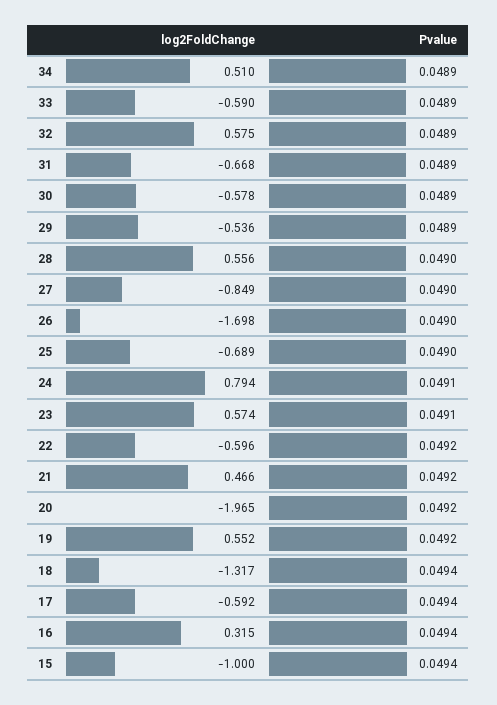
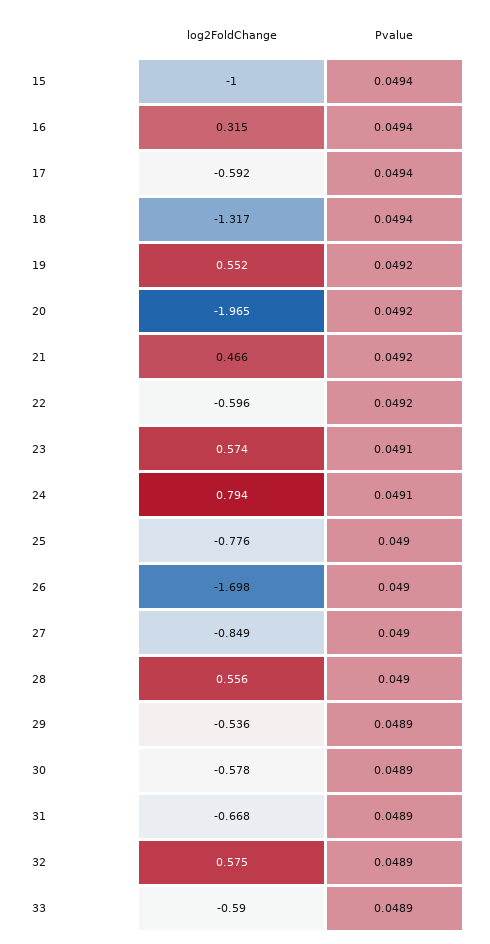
  {
    "log2FoldChange": {
-     "34": 0.51,
      "33": -0.59,
      "32": 0.575,
      "31": -0.668,
      "30": -0.578,
      "29": -0.536,
      "28": 0.556,
      "27": -0.849,
      "26": -1.698,
-     "25": -0.689,
+     "25": -0.776,
      "24": 0.794,
      "23": 0.574,
      "22": -0.596,
      "21": 0.466,
      "20": -1.965,
      "19": 0.552,
      "18": -1.317,
      "17": -0.592,
      "16": 0.315,
      "15": -1
    },
    "Pvalue": {
-     "34": 0.0489,
      "33": 0.0489,
      "32": 0.0489,
      "31": 0.0489,
      "30": 0.0489,
      "29": 0.0489,
      "28": 0.049,
      "27": 0.049,
      "26": 0.049,
      "25": 0.049,
      "24": 0.0491,
      "23": 0.0491,
      "22": 0.0492,
      "21": 0.0492,
      "20": 0.0492,
      "19": 0.0492,
      "18": 0.0494,
      "17": 0.0494,
      "16": 0.0494,
      "15": 0.0494
    }
  }

